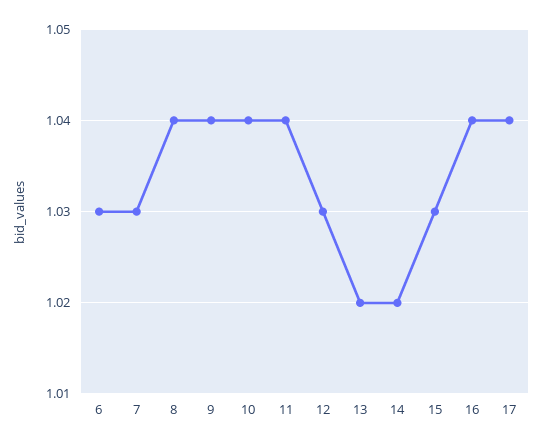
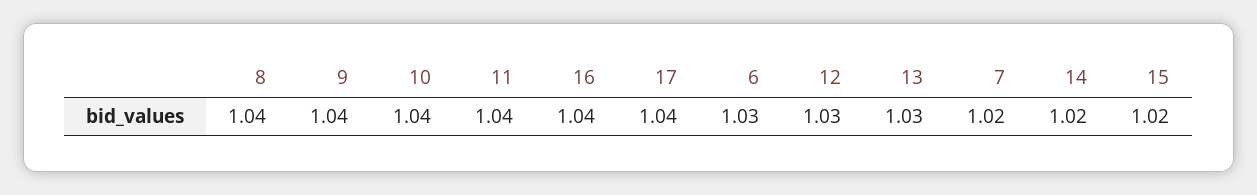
  {
    "6": 1.03,
-   "7": 1.03,
+   "7": 1.02,
    "8": 1.04,
    "9": 1.04,
    "10": 1.04,
    "11": 1.04,
    "12": 1.03,
-   "13": 1.02,
+   "13": 1.03,
    "14": 1.02,
-   "15": 1.03,
+   "15": 1.02,
    "16": 1.04,
    "17": 1.04
  }

